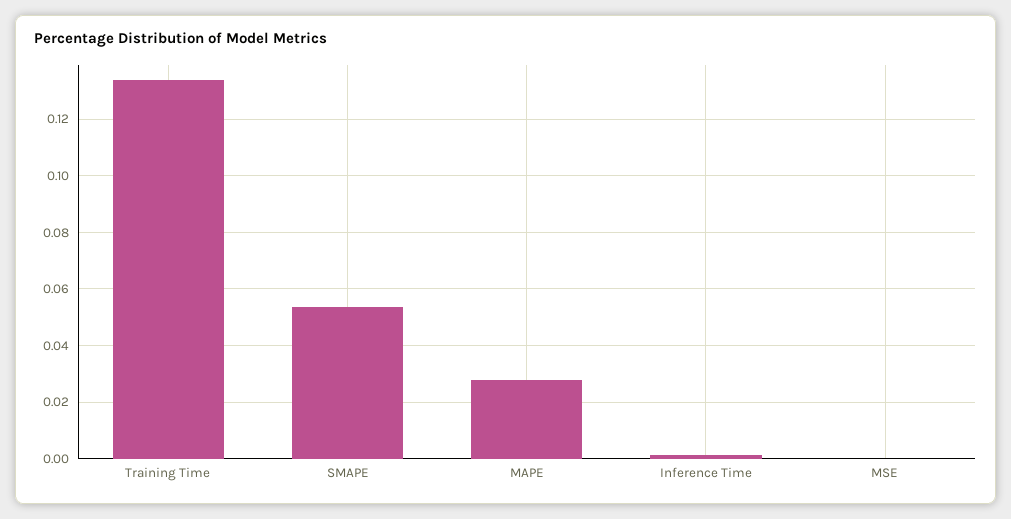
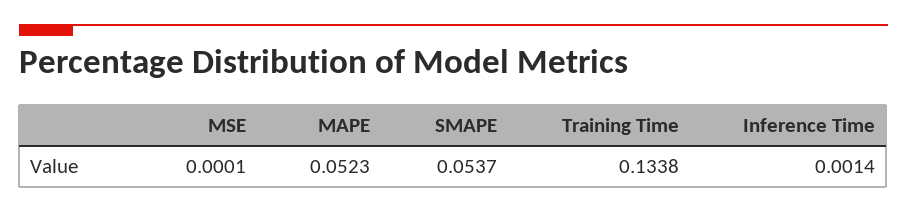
  {
    "Training Time": 0.1338,
    "SMAPE": 0.0537,
-   "MAPE": 0.0275,
+   "MAPE": 0.0523,
    "Inference Time": 0.0014,
    "MSE": 0.0001
  }

